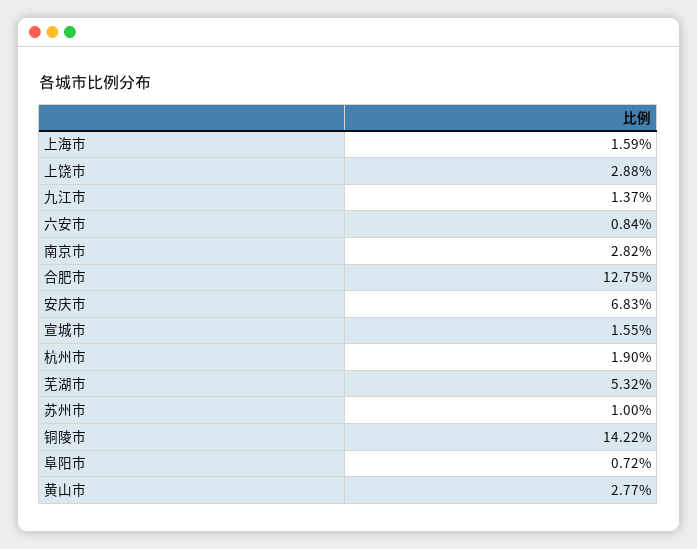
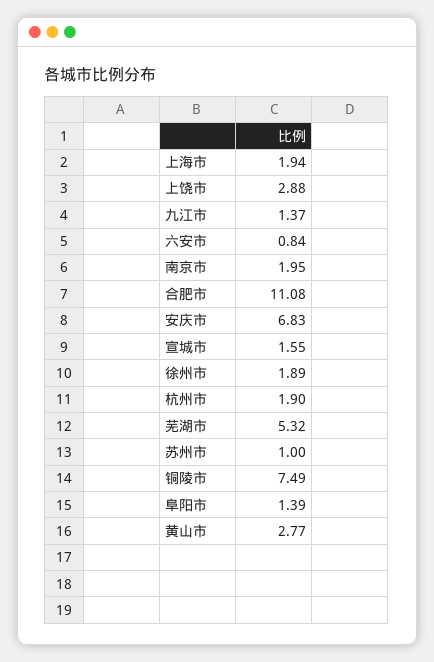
  {
-   "上海市": 1.59,
+   "上海市": 1.94,
    "上饶市": 2.88,
    "九江市": 1.37,
    "六安市": 0.84,
-   "南京市": 2.82,
+   "南京市": 1.95,
-   "合肥市": 12.75,
+   "合肥市": 11.08,
    "安庆市": 6.83,
    "宣城市": 1.55,
    "杭州市": 1.9,
    "芜湖市": 5.32,
    "苏州市": 1,
-   "铜陵市": 14.22,
+   "铜陵市": 7.49,
-   "阜阳市": 0.72,
+   "阜阳市": 1.39,
-   "黄山市": 2.77
+   "黄山市": 2.77,
+   "徐州市": 1.89
  }

